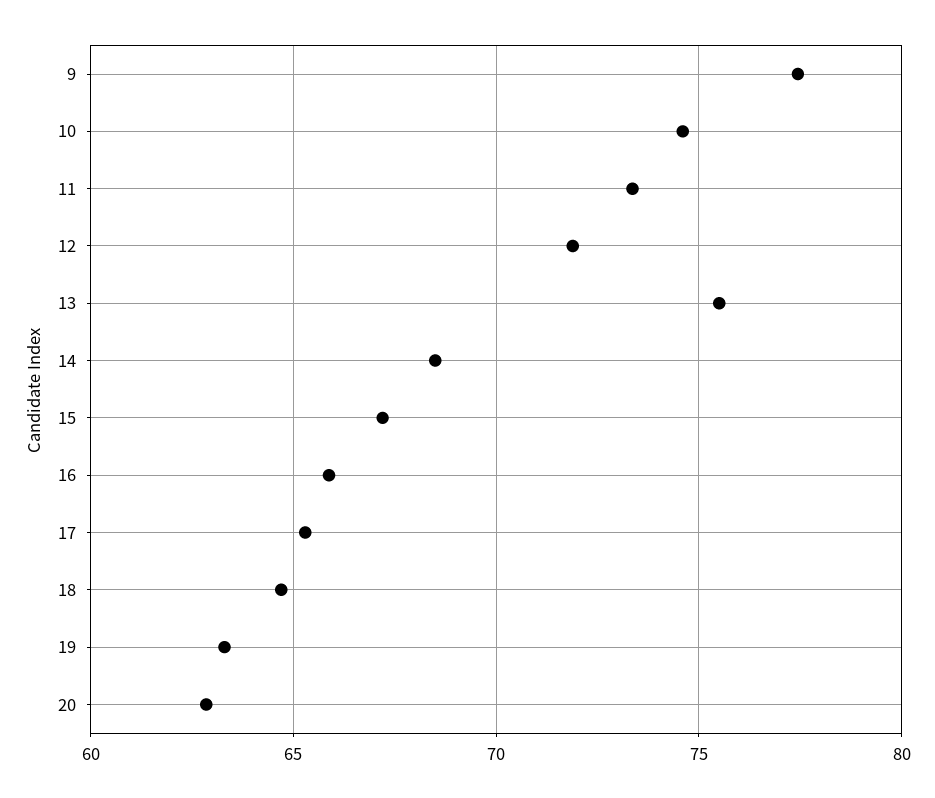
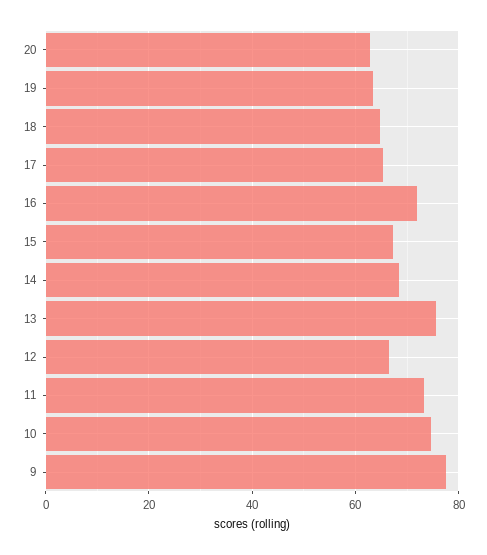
  {
    "9": 77.5,
    "10": 74.5,
    "11": 73.5,
-   "12": 72,
+   "12": 66,
    "13": 75.5,
    "14": 68.5,
    "15": 67,
-   "16": 66,
+   "16": 72,
    "17": 65.5,
    "18": 64.5,
    "19": 63.5,
    "20": 63
  }

